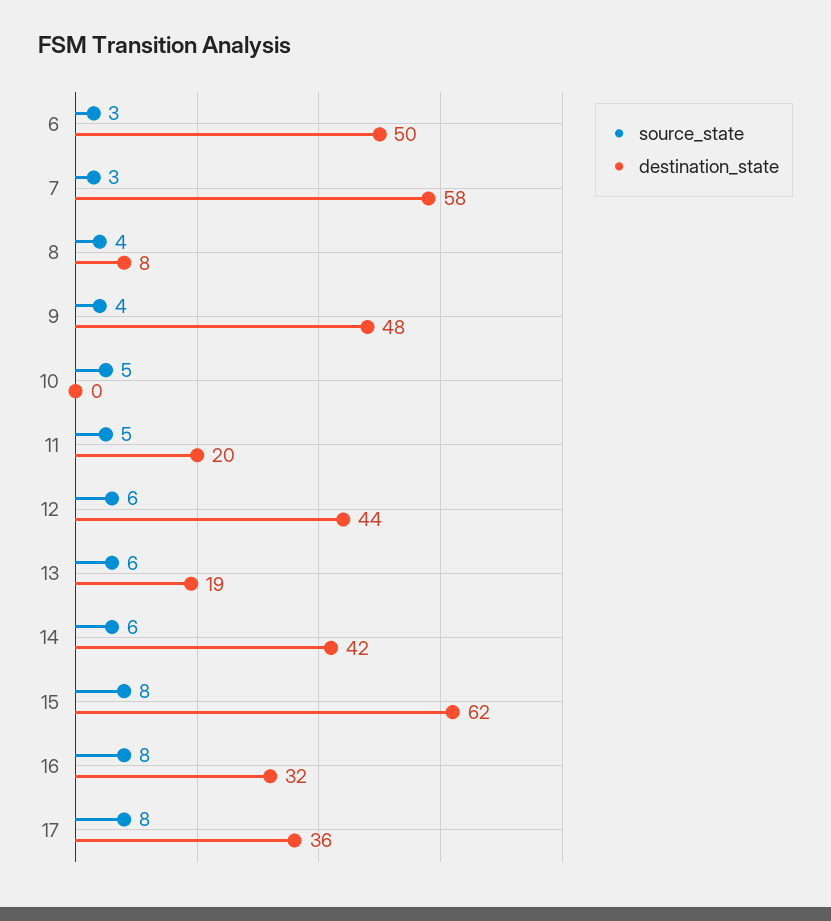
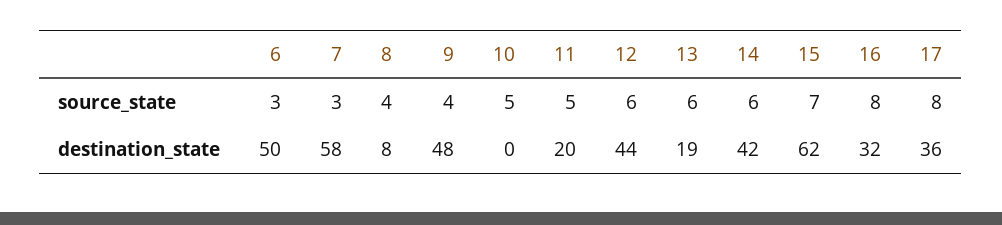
  {
    "source_state": {
      "6": 3,
      "7": 3,
      "8": 4,
      "9": 4,
      "10": 5,
      "11": 5,
      "12": 6,
      "13": 6,
      "14": 6,
-     "15": 8,
+     "15": 7,
      "16": 8,
      "17": 8
    },
    "destination_state": {
      "6": 50,
      "7": 58,
      "8": 8,
      "9": 48,
      "10": 0,
      "11": 20,
      "12": 44,
      "13": 19,
      "14": 42,
      "15": 62,
      "16": 32,
      "17": 36
    }
  }

